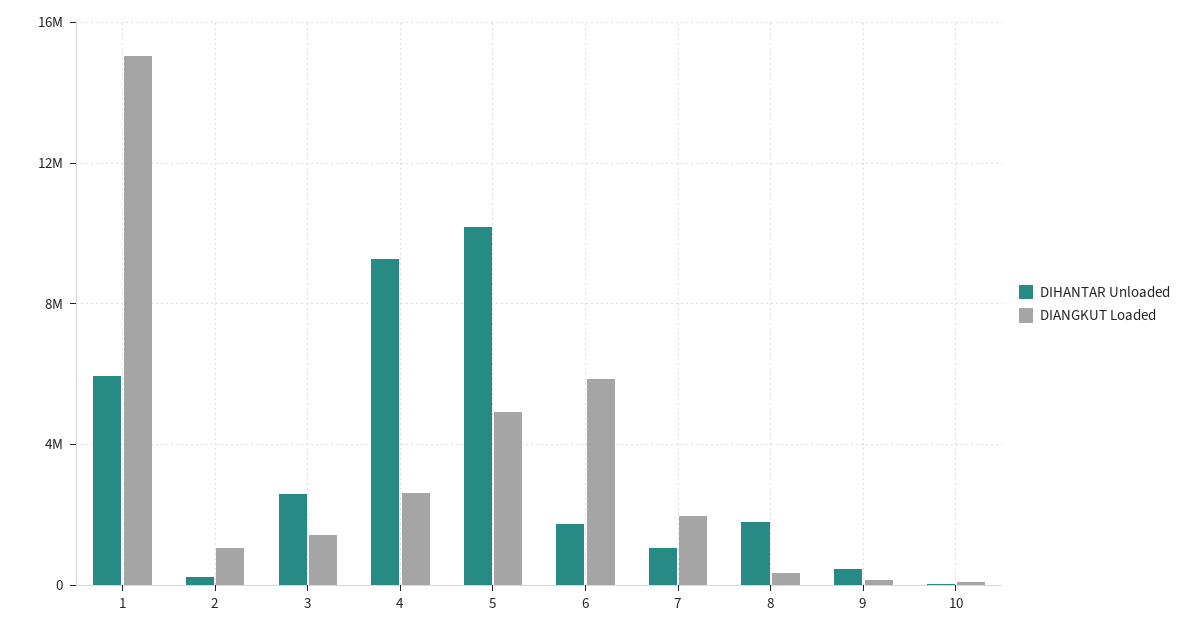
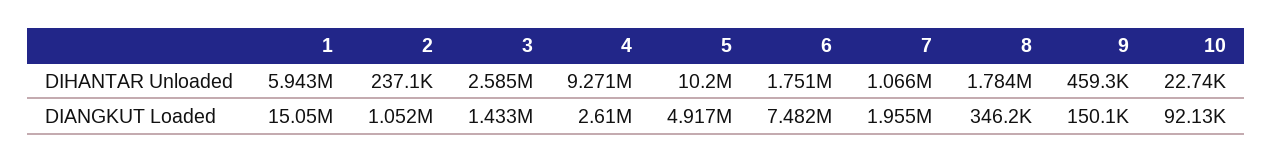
  {
    "DIHANTAR Unloaded": {
      "1": 5943000,
      "2": 237100,
      "3": 2585000,
      "4": 9271000,
      "5": 10200000,
      "6": 1751000,
      "7": 1066000,
      "8": 1784000,
      "9": 459300,
      "10": 22740
    },
    "DIANGKUT Loaded": {
      "1": 15050000,
      "2": 1052000,
      "3": 1433000,
      "4": 2610000,
      "5": 4917000,
-     "6": 6000000,
+     "6": 7482000,
      "7": 1955000,
      "8": 346200,
      "9": 150100,
      "10": 92130
    }
  }

